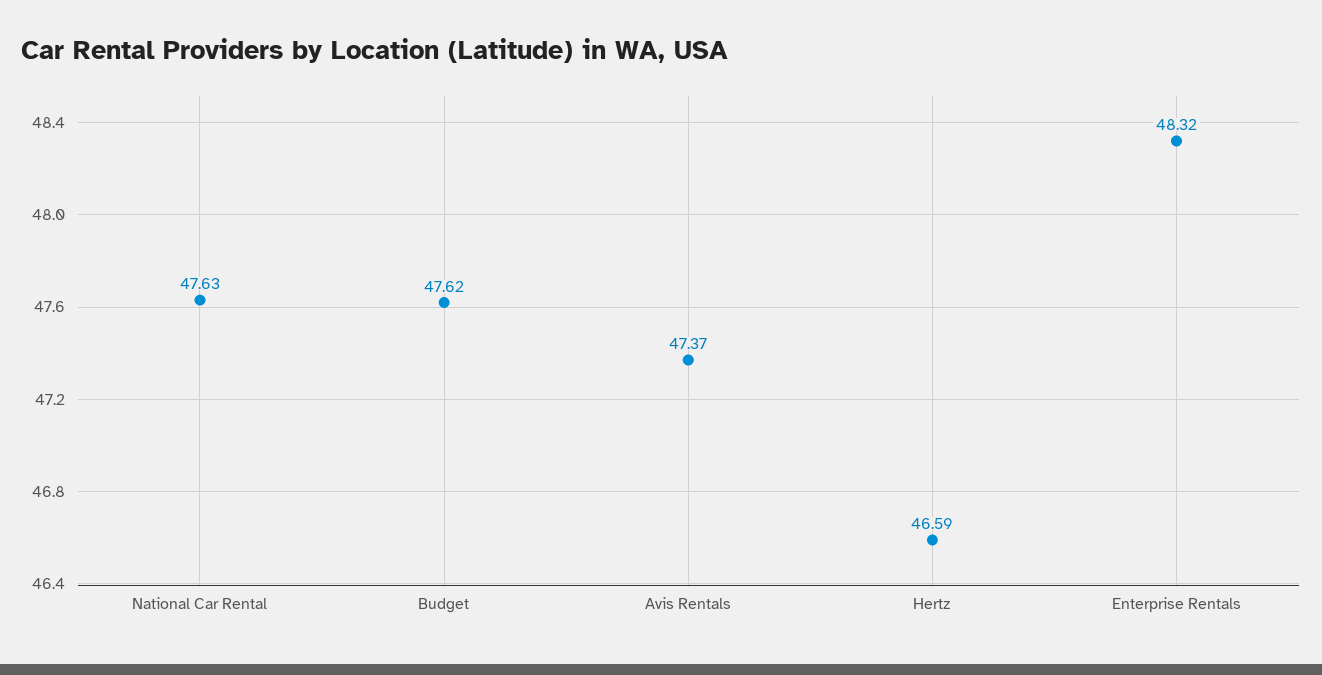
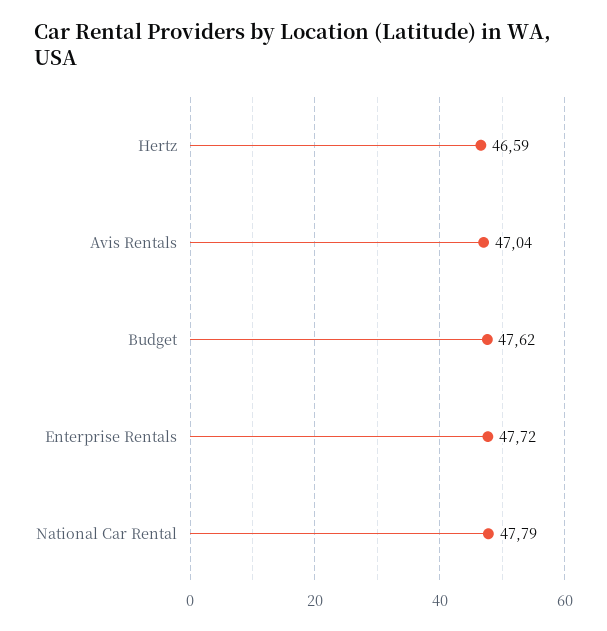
  {
-   "National Car Rental": 47.63,
+   "National Car Rental": 47.79,
    "Budget": 47.62,
-   "Avis Rentals": 47.37,
+   "Avis Rentals": 47.04,
    "Hertz": 46.59,
-   "Enterprise Rentals": 48.32
+   "Enterprise Rentals": 47.72
  }

